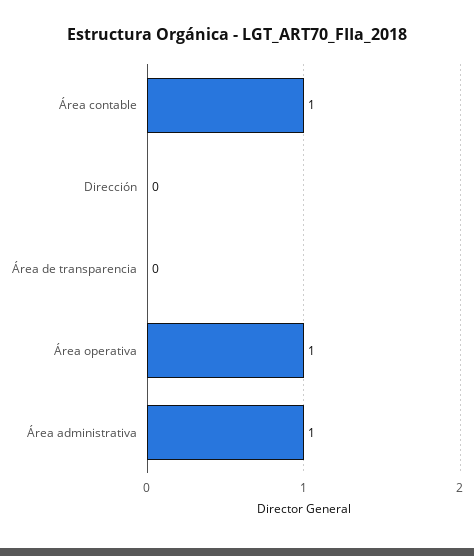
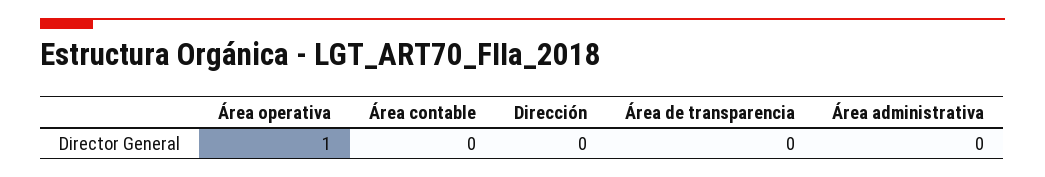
  {
-   "Área contable": 1,
+   "Área contable": 0,
    "Dirección": 0,
    "Área de transparencia": 0,
    "Área operativa": 1,
-   "Área administrativa": 1
+   "Área administrativa": 0
  }

